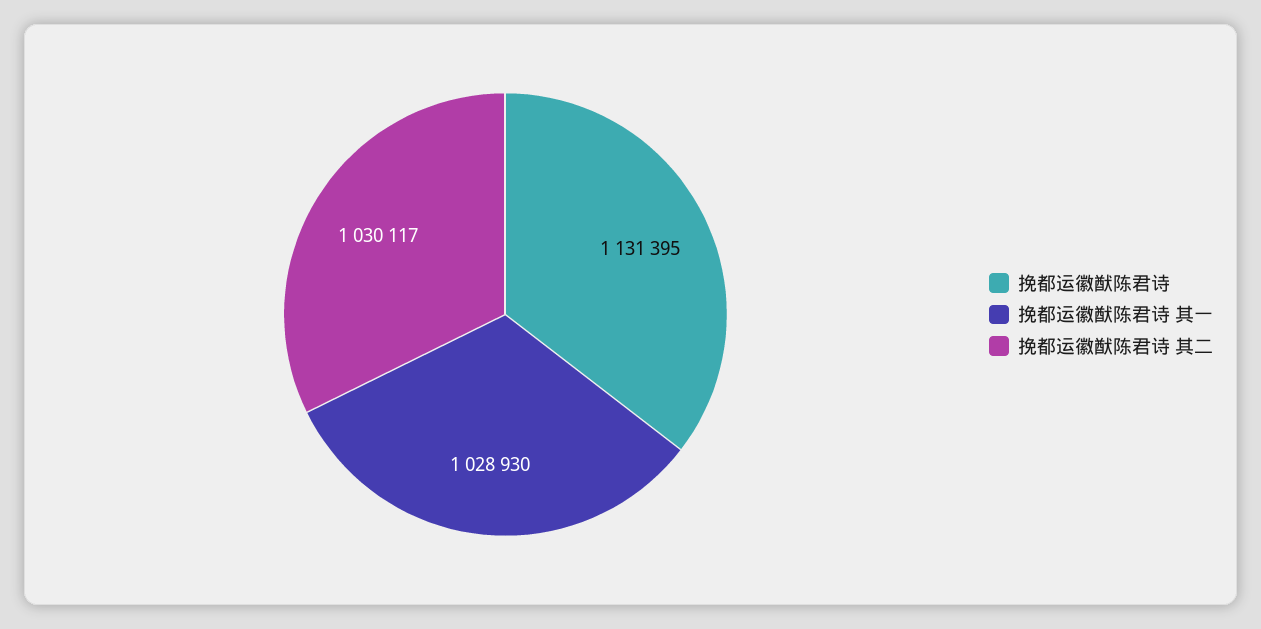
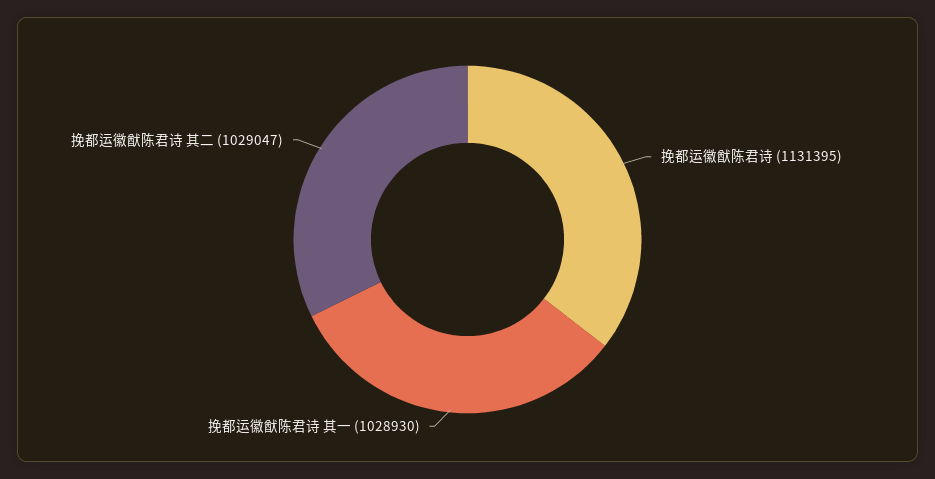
  {
    "挽都运徽猷陈君诗": 1131395,
    "挽都运徽猷陈君诗 其一": 1028930,
-   "挽都运徽猷陈君诗 其二": 1030117
+   "挽都运徽猷陈君诗 其二": 1029047
  }

